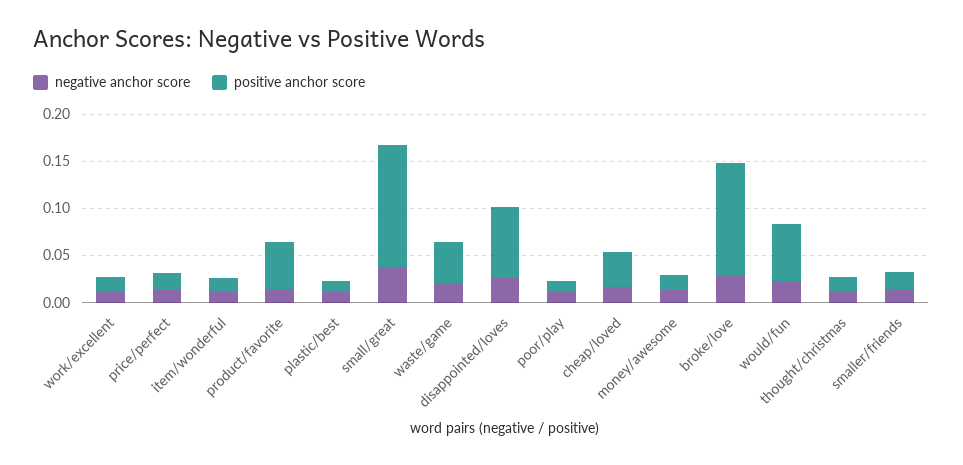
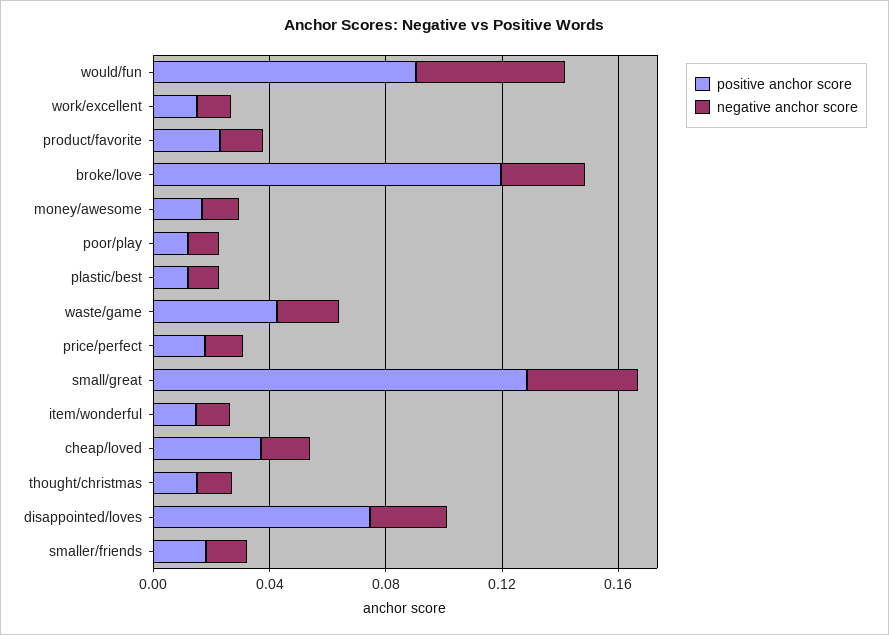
  {
    "negative anchor score": {
      "work/excellent": 0.01,
      "price/perfect": 0.01,
      "item/wonderful": 0.01,
      "product/favorite": 0.01,
      "plastic/best": 0.01,
      "small/great": 0.04,
      "waste/game": 0.02,
      "disappointed/loves": 0.03,
      "poor/play": 0.01,
      "cheap/loved": 0.02,
      "money/awesome": 0.01,
      "broke/love": 0.03,
-     "would/fun": 0.02,
+     "would/fun": 0.05,
      "thought/christmas": 0.01,
      "smaller/friends": 0.01
    },
    "positive anchor score": {
      "work/excellent": 0.02,
      "price/perfect": 0.02,
      "item/wonderful": 0.01,
-     "product/favorite": 0.05,
+     "product/favorite": 0.02,
      "plastic/best": 0.01,
      "small/great": 0.13,
      "waste/game": 0.04,
      "disappointed/loves": 0.07,
      "poor/play": 0.01,
      "cheap/loved": 0.04,
      "money/awesome": 0.02,
      "broke/love": 0.12,
-     "would/fun": 0.06,
+     "would/fun": 0.09,
      "thought/christmas": 0.02,
      "smaller/friends": 0.02
    }
  }

